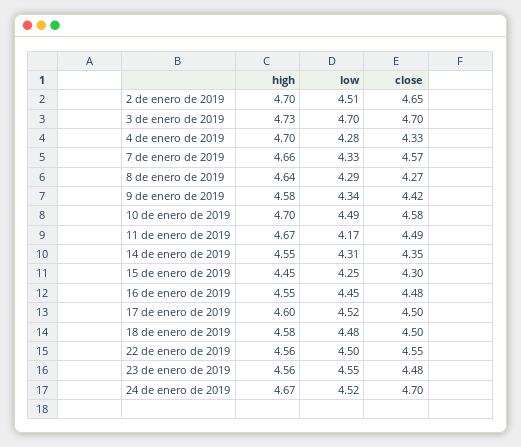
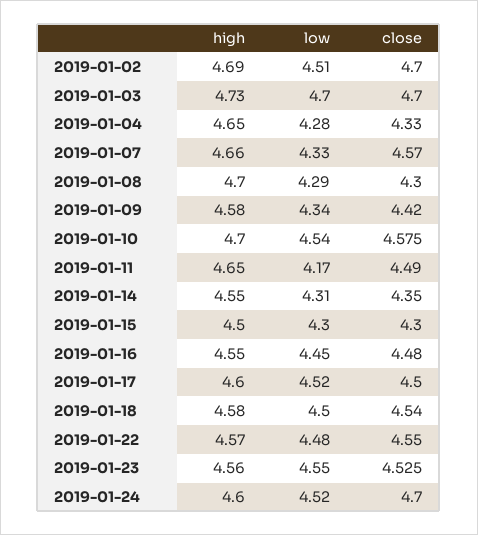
  {
    "high": {
-     "2 de enero de 2019": 4.7,
+     "2 de enero de 2019": 4.69,
      "3 de enero de 2019": 4.73,
-     "4 de enero de 2019": 4.7,
+     "4 de enero de 2019": 4.65,
      "7 de enero de 2019": 4.66,
-     "8 de enero de 2019": 4.64,
+     "8 de enero de 2019": 4.7,
      "9 de enero de 2019": 4.58,
      "10 de enero de 2019": 4.7,
-     "11 de enero de 2019": 4.67,
+     "11 de enero de 2019": 4.65,
      "14 de enero de 2019": 4.55,
-     "15 de enero de 2019": 4.45,
+     "15 de enero de 2019": 4.5,
      "16 de enero de 2019": 4.55,
      "17 de enero de 2019": 4.6,
      "18 de enero de 2019": 4.58,
-     "22 de enero de 2019": 4.56,
+     "22 de enero de 2019": 4.57,
      "23 de enero de 2019": 4.56,
-     "24 de enero de 2019": 4.67
+     "24 de enero de 2019": 4.6
    },
    "low": {
      "2 de enero de 2019": 4.51,
      "3 de enero de 2019": 4.7,
      "4 de enero de 2019": 4.28,
      "7 de enero de 2019": 4.33,
      "8 de enero de 2019": 4.29,
      "9 de enero de 2019": 4.34,
-     "10 de enero de 2019": 4.49,
+     "10 de enero de 2019": 4.54,
      "11 de enero de 2019": 4.17,
      "14 de enero de 2019": 4.31,
-     "15 de enero de 2019": 4.25,
+     "15 de enero de 2019": 4.3,
      "16 de enero de 2019": 4.45,
      "17 de enero de 2019": 4.52,
-     "18 de enero de 2019": 4.48,
+     "18 de enero de 2019": 4.5,
-     "22 de enero de 2019": 4.5,
+     "22 de enero de 2019": 4.48,
      "23 de enero de 2019": 4.55,
      "24 de enero de 2019": 4.52
    },
    "close": {
-     "2 de enero de 2019": 4.65,
+     "2 de enero de 2019": 4.7,
      "3 de enero de 2019": 4.7,
      "4 de enero de 2019": 4.33,
      "7 de enero de 2019": 4.57,
-     "8 de enero de 2019": 4.27,
+     "8 de enero de 2019": 4.3,
      "9 de enero de 2019": 4.42,
      "10 de enero de 2019": 4.575,
      "11 de enero de 2019": 4.49,
      "14 de enero de 2019": 4.35,
      "15 de enero de 2019": 4.3,
      "16 de enero de 2019": 4.48,
      "17 de enero de 2019": 4.5,
-     "18 de enero de 2019": 4.5,
+     "18 de enero de 2019": 4.54,
      "22 de enero de 2019": 4.55,
-     "23 de enero de 2019": 4.48,
+     "23 de enero de 2019": 4.525,
      "24 de enero de 2019": 4.7
    }
  }

